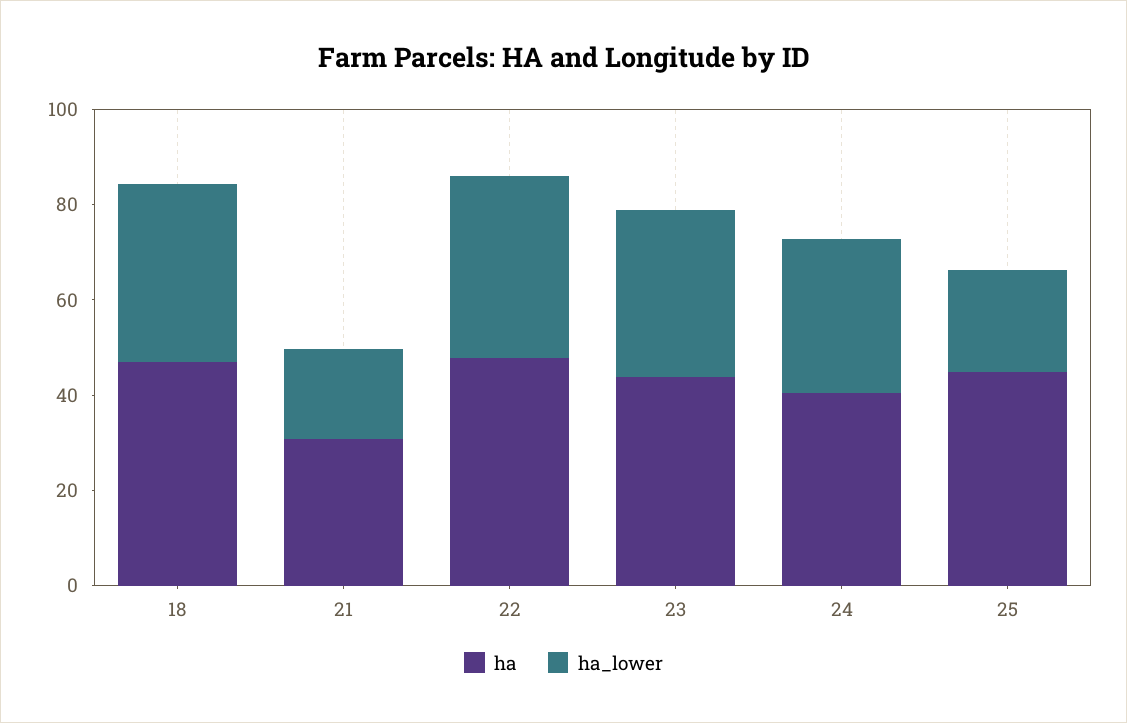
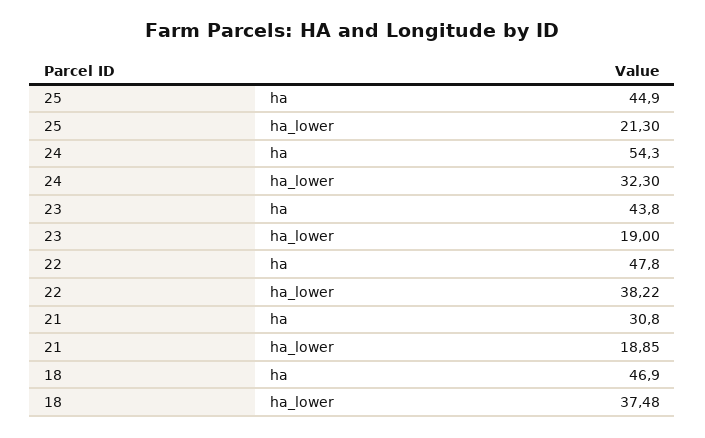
  {
    "ha": {
      "18": 46.9,
      "21": 30.8,
      "22": 47.8,
      "23": 43.8,
-     "24": 40,
+     "24": 54.3,
      "25": 44.9
    },
    "ha_lower": {
      "18": 37.48,
      "21": 18.85,
      "22": 38.22,
-     "23": 35,
+     "23": 19,
      "24": 32.3,
      "25": 21.3
    }
  }

